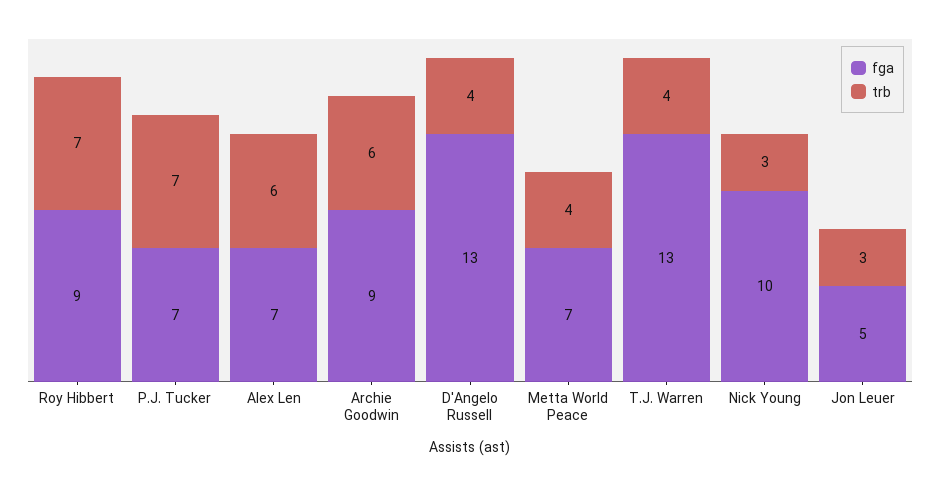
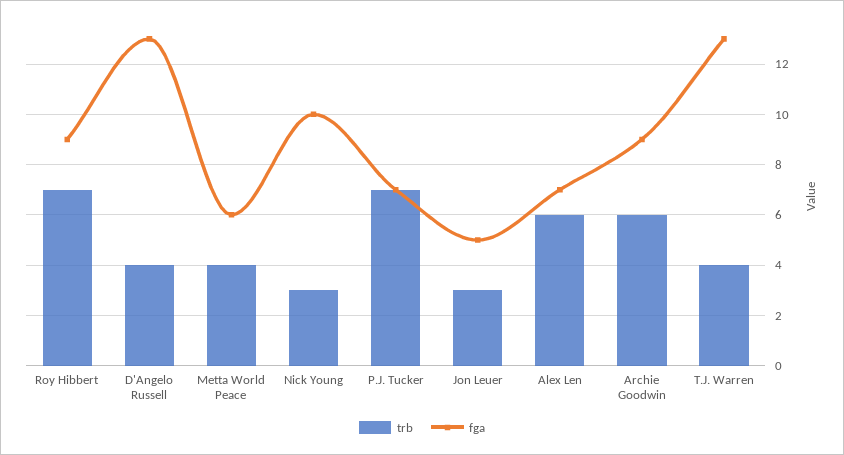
  {
    "fga": {
      "Roy Hibbert": 9,
      "P.J. Tucker": 7,
      "Alex Len": 7,
      "Archie Goodwin": 9,
      "D'Angelo Russell": 13,
-     "Metta World Peace": 7,
+     "Metta World Peace": 6,
      "T.J. Warren": 13,
      "Nick Young": 10,
      "Jon Leuer": 5
    },
    "trb": {
      "Roy Hibbert": 7,
      "P.J. Tucker": 7,
      "Alex Len": 6,
      "Archie Goodwin": 6,
      "D'Angelo Russell": 4,
      "Metta World Peace": 4,
      "T.J. Warren": 4,
      "Nick Young": 3,
      "Jon Leuer": 3
    }
  }

